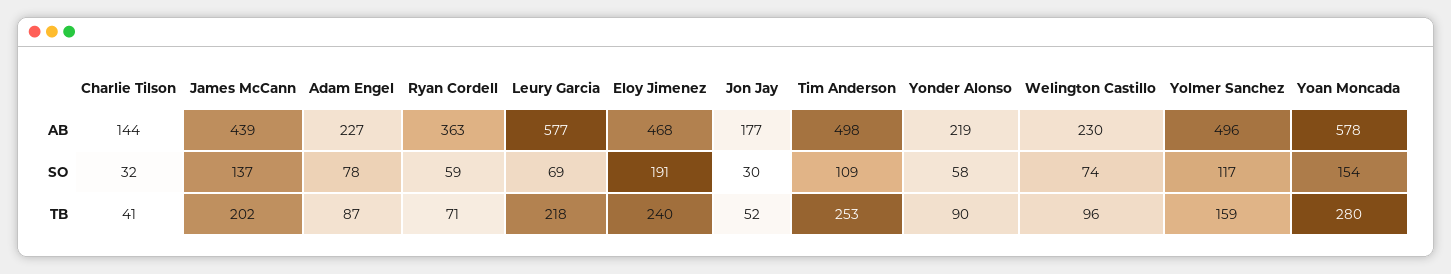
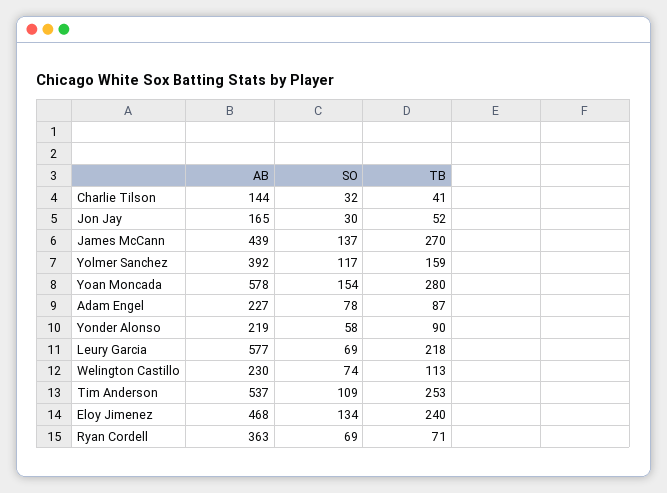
  {
    "Charlie Tilson": {
      "AB": 144,
      "SO": 32,
      "TB": 41
    },
    "James McCann": {
      "AB": 439,
      "SO": 137,
-     "TB": 202
+     "TB": 270
    },
    "Adam Engel": {
      "AB": 227,
      "SO": 78,
      "TB": 87
    },
    "Ryan Cordell": {
      "AB": 363,
-     "SO": 59,
+     "SO": 69,
      "TB": 71
    },
    "Leury Garcia": {
      "AB": 577,
      "SO": 69,
      "TB": 218
    },
    "Eloy Jimenez": {
      "AB": 468,
-     "SO": 191,
+     "SO": 134,
      "TB": 240
    },
    "Jon Jay": {
-     "AB": 177,
+     "AB": 165,
      "SO": 30,
      "TB": 52
    },
    "Tim Anderson": {
-     "AB": 498,
+     "AB": 537,
      "SO": 109,
      "TB": 253
    },
    "Yonder Alonso": {
      "AB": 219,
      "SO": 58,
      "TB": 90
    },
    "Welington Castillo": {
      "AB": 230,
      "SO": 74,
-     "TB": 96
+     "TB": 113
    },
    "Yolmer Sanchez": {
-     "AB": 496,
+     "AB": 392,
      "SO": 117,
      "TB": 159
    },
    "Yoan Moncada": {
      "AB": 578,
      "SO": 154,
      "TB": 280
    }
  }

